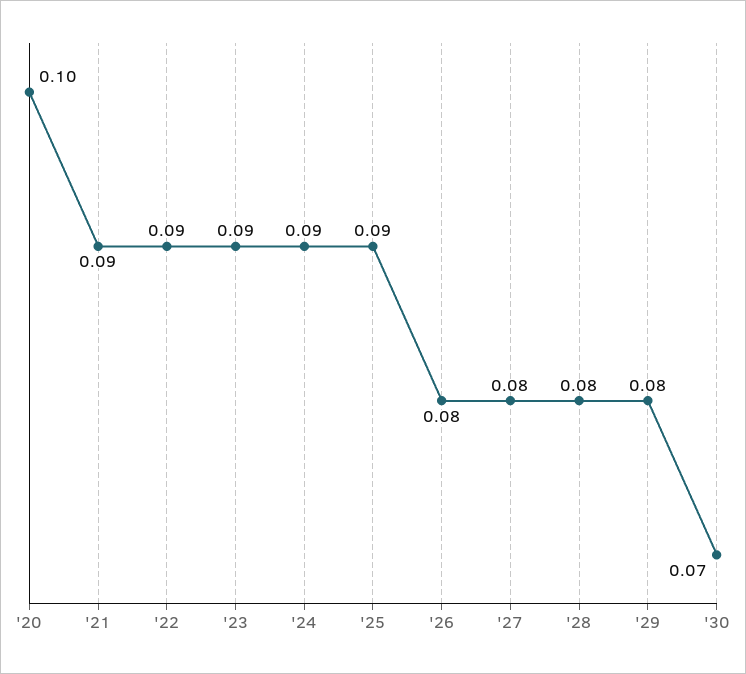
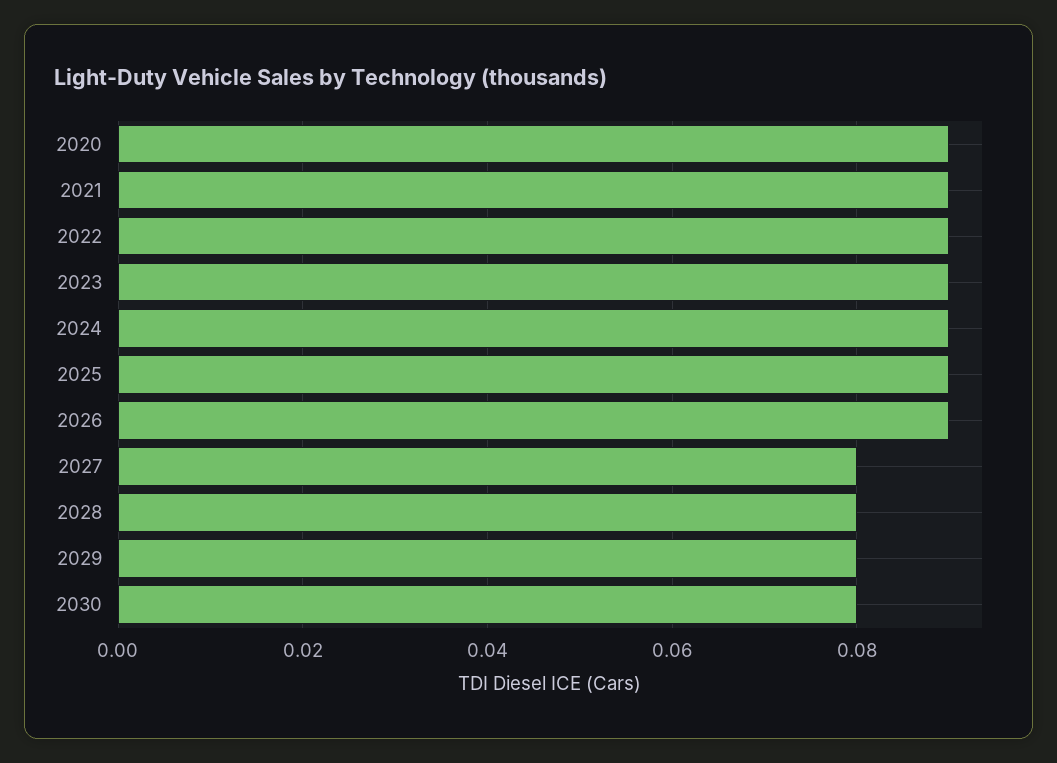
  {
-   "'20": 0.1,
+   "'20": 0.09,
    "'21": 0.09,
    "'22": 0.09,
    "'23": 0.09,
    "'24": 0.09,
    "'25": 0.09,
-   "'26": 0.08,
+   "'26": 0.09,
    "'27": 0.08,
    "'28": 0.08,
    "'29": 0.08,
-   "'30": 0.07
+   "'30": 0.08
  }

